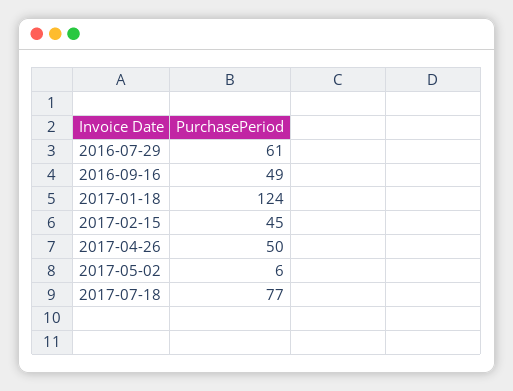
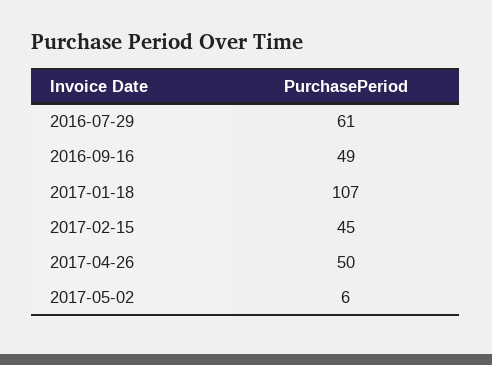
  {
    "2016-07-29": 61,
    "2016-09-16": 49,
-   "2017-01-18": 124,
+   "2017-01-18": 107,
    "2017-02-15": 45,
    "2017-04-26": 50,
-   "2017-05-02": 6,
+   "2017-05-02": 6
-   "2017-07-18": 77
  }

